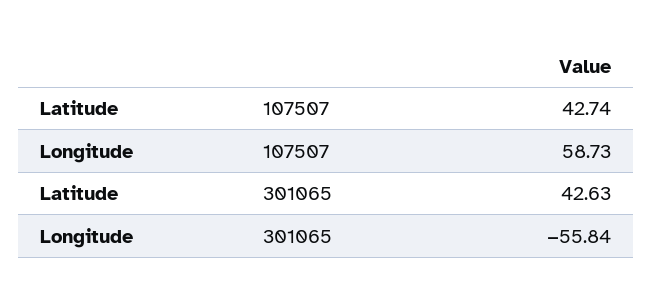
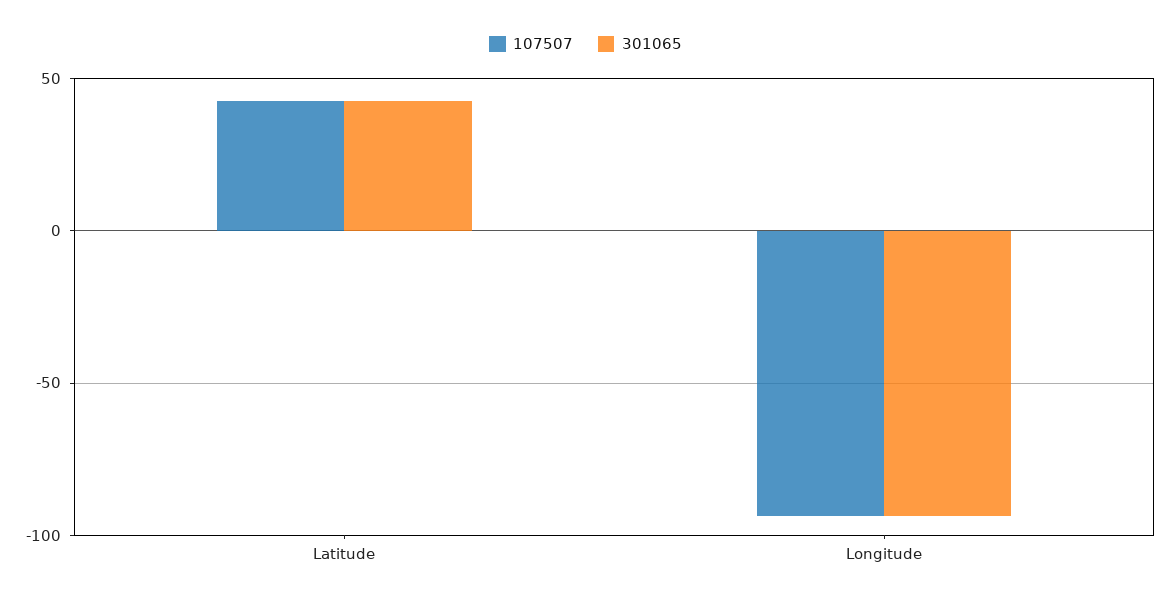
  {
    "107507": {
      "Latitude": 42.74,
-     "Longitude": 58.73
+     "Longitude": -95
    },
    "301065": {
      "Latitude": 42.63,
-     "Longitude": -55.84
+     "Longitude": -95
    }
  }

